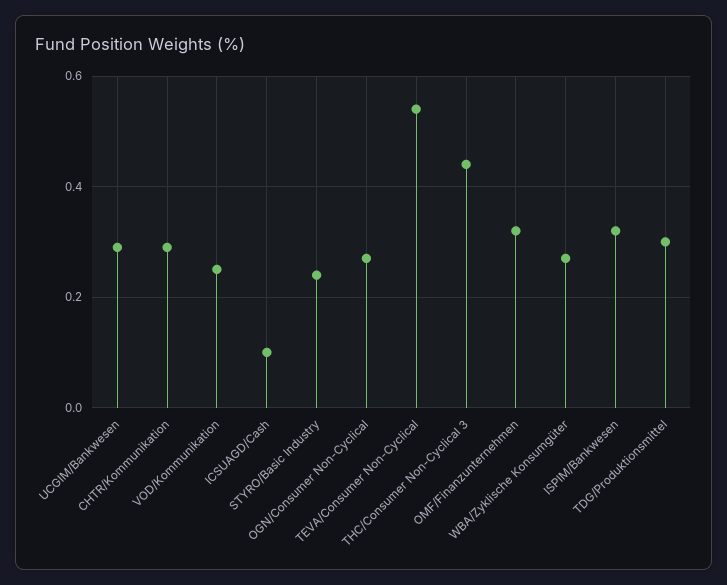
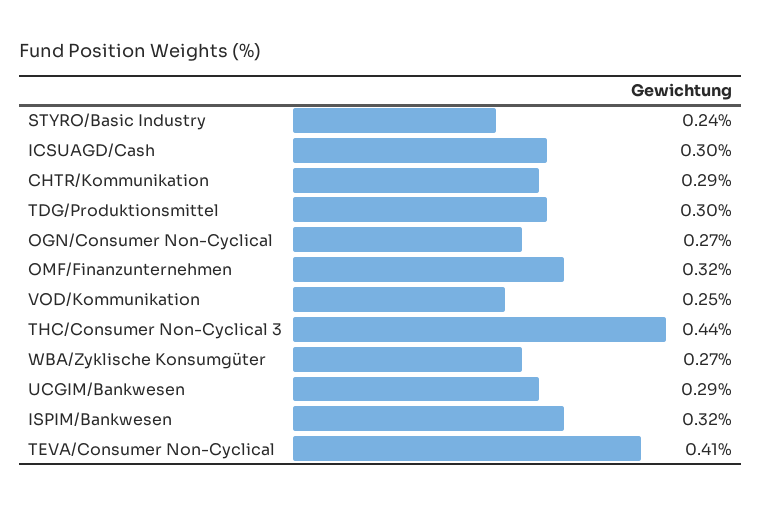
  {
    "UCGIM/Bankwesen": 0.29,
    "CHTR/Kommunikation": 0.29,
    "VOD/Kommunikation": 0.25,
-   "ICSUAGD/Cash": 0.1,
+   "ICSUAGD/Cash": 0.3,
    "STYRO/Basic Industry": 0.24,
    "OGN/Consumer Non-Cyclical": 0.27,
-   "TEVA/Consumer Non-Cyclical": 0.55,
+   "TEVA/Consumer Non-Cyclical": 0.41,
    "THC/Consumer Non-Cyclical 3": 0.44,
    "OMF/Finanzunternehmen": 0.32,
    "WBA/Zyklische Konsumgüter": 0.27,
    "ISPIM/Bankwesen": 0.32,
    "TDG/Produktionsmittel": 0.3
  }

